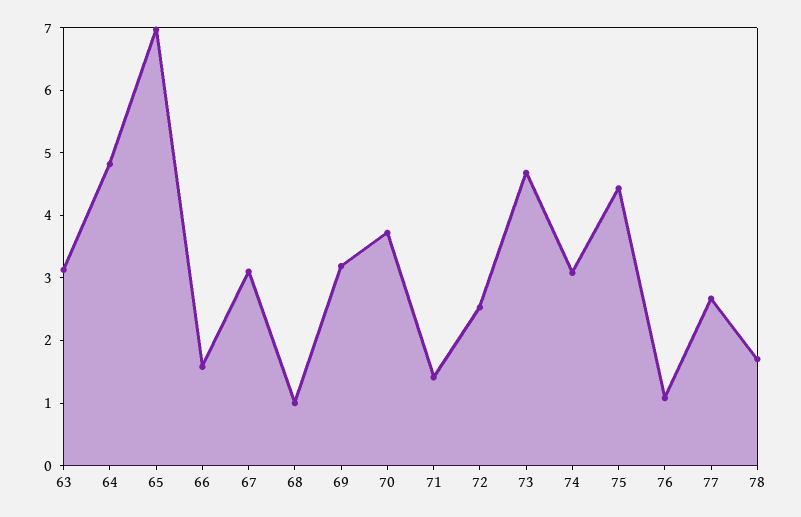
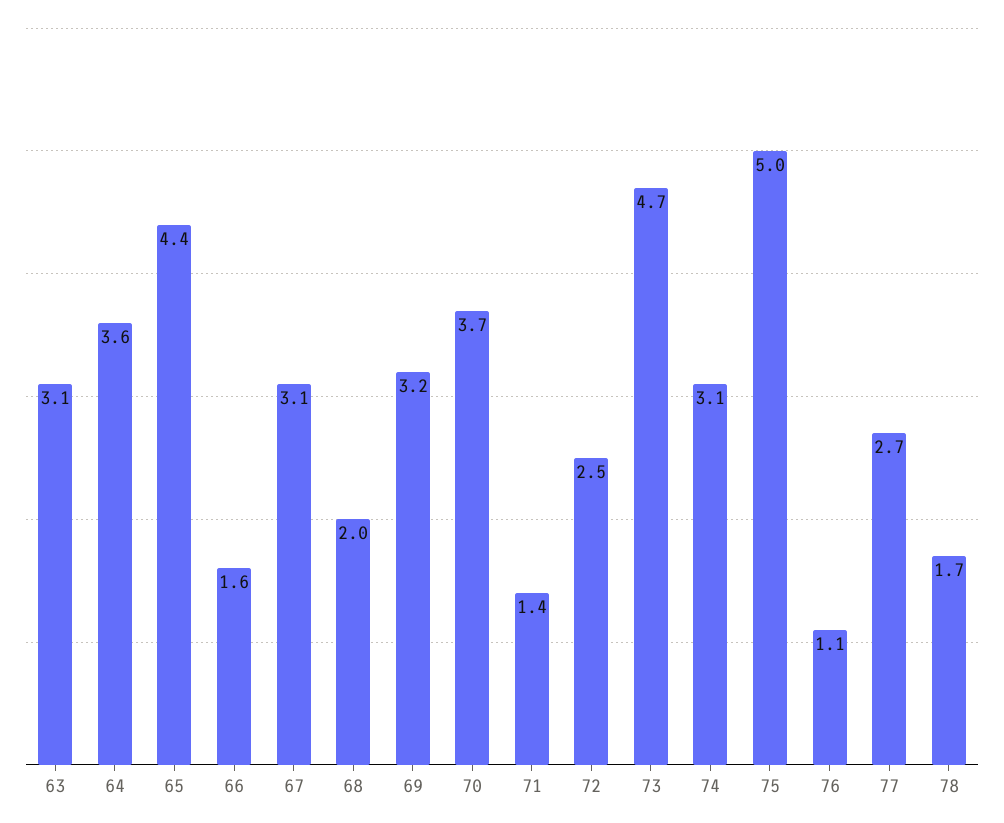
  {
    "63": 3.1,
-   "64": 4.8,
+   "64": 3.6,
-   "65": 7,
+   "65": 4.4,
    "66": 1.6,
    "67": 3.1,
-   "68": 1,
+   "68": 2,
    "69": 3.2,
    "70": 3.7,
    "71": 1.4,
    "72": 2.5,
    "73": 4.7,
    "74": 3.1,
-   "75": 4.4,
+   "75": 5,
    "76": 1.1,
    "77": 2.7,
    "78": 1.7
  }

